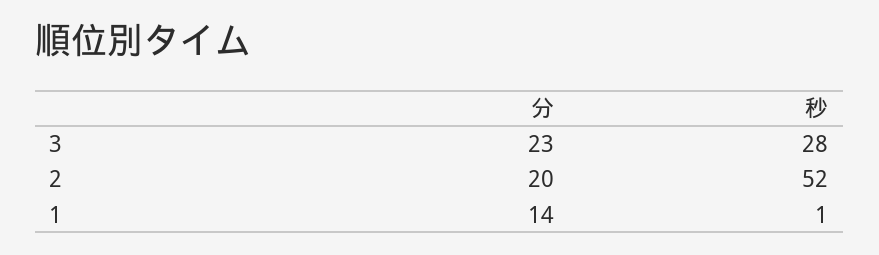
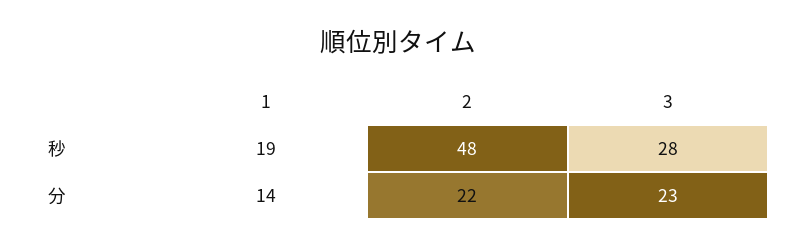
  {
    "分": {
      "3": 23,
-     "2": 20,
+     "2": 22,
      "1": 14
    },
    "秒": {
      "3": 28,
-     "2": 52,
+     "2": 48,
-     "1": 1
+     "1": 19
    }
  }

